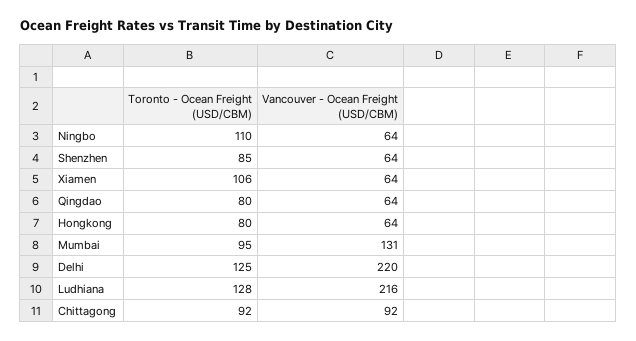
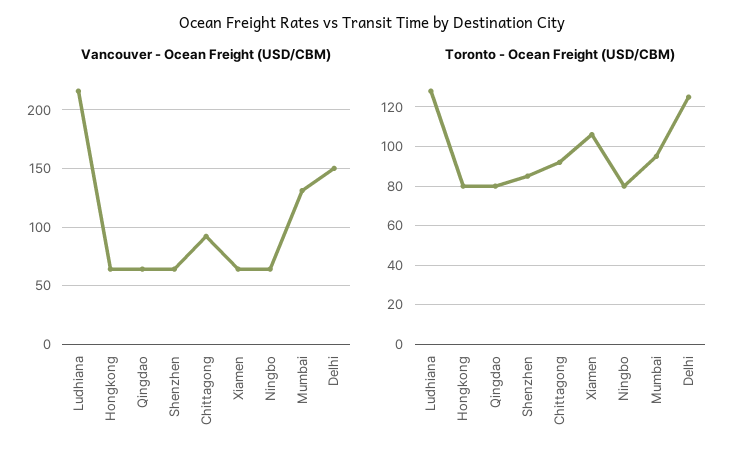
  {
    "Toronto - Ocean Freight (USD/CBM)": {
-     "Ningbo": 110,
+     "Ningbo": 80,
      "Shenzhen": 85,
      "Xiamen": 106,
      "Qingdao": 80,
      "Hongkong": 80,
      "Mumbai": 95,
      "Delhi": 125,
      "Ludhiana": 128,
      "Chittagong": 92
    },
    "Vancouver - Ocean Freight (USD/CBM)": {
      "Ningbo": 64,
      "Shenzhen": 64,
      "Xiamen": 64,
      "Qingdao": 64,
      "Hongkong": 64,
      "Mumbai": 131,
-     "Delhi": 220,
+     "Delhi": 150,
      "Ludhiana": 216,
      "Chittagong": 92
    }
  }

